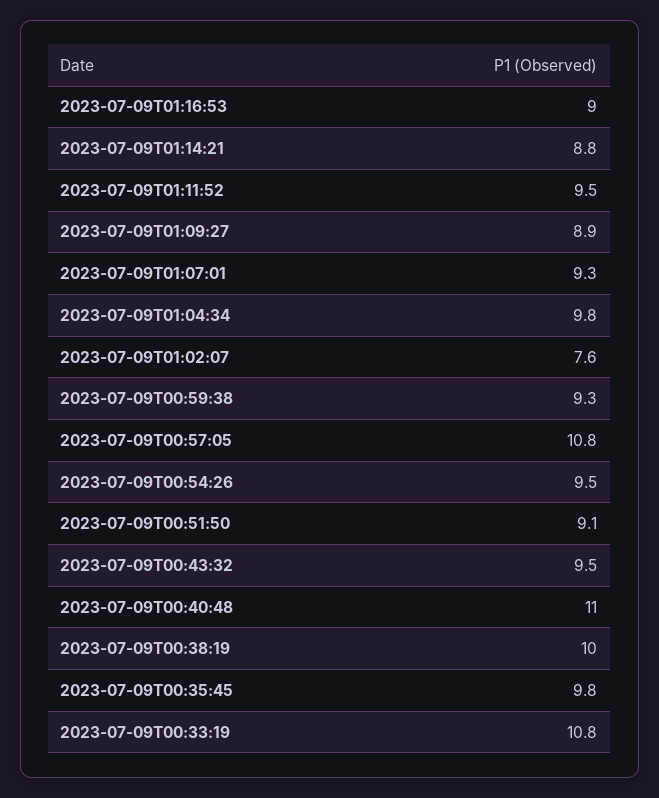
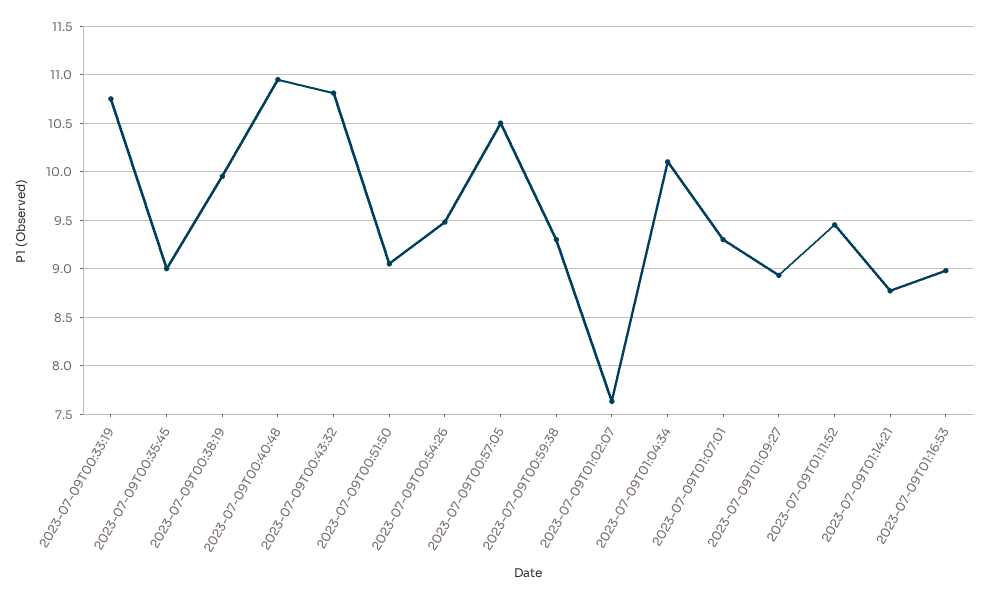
  {
    "2023-07-09T01:16:53": 9,
    "2023-07-09T01:14:21": 8.8,
    "2023-07-09T01:11:52": 9.5,
    "2023-07-09T01:09:27": 8.9,
    "2023-07-09T01:07:01": 9.3,
-   "2023-07-09T01:04:34": 9.8,
+   "2023-07-09T01:04:34": 10.1,
    "2023-07-09T01:02:07": 7.6,
    "2023-07-09T00:59:38": 9.3,
-   "2023-07-09T00:57:05": 10.8,
+   "2023-07-09T00:57:05": 10.5,
    "2023-07-09T00:54:26": 9.5,
    "2023-07-09T00:51:50": 9.1,
-   "2023-07-09T00:43:32": 9.5,
+   "2023-07-09T00:43:32": 10.8,
    "2023-07-09T00:40:48": 11,
    "2023-07-09T00:38:19": 10,
-   "2023-07-09T00:35:45": 9.8,
+   "2023-07-09T00:35:45": 9,
    "2023-07-09T00:33:19": 10.8
  }

